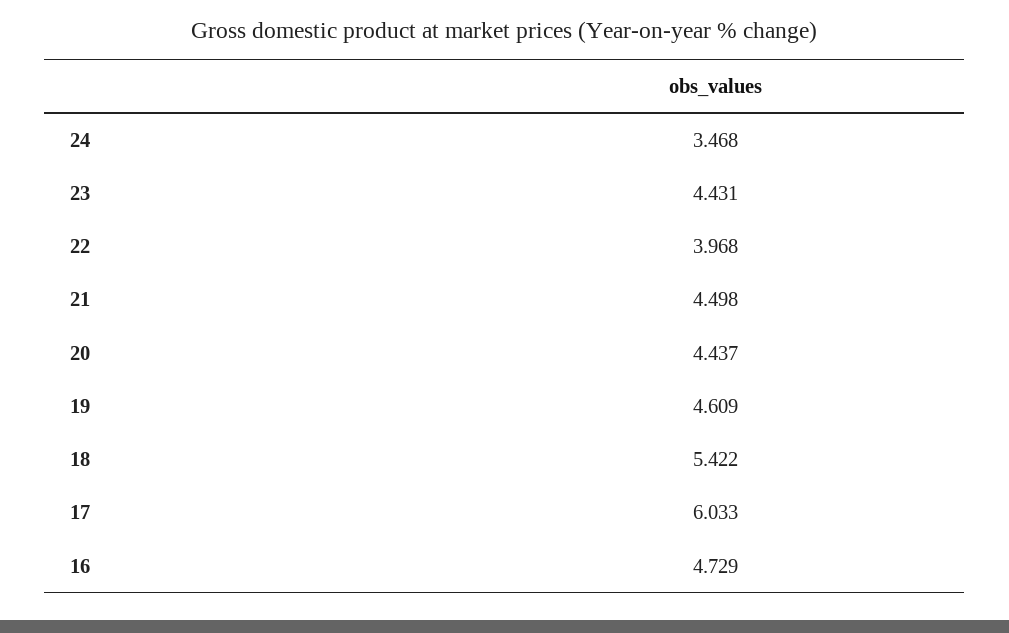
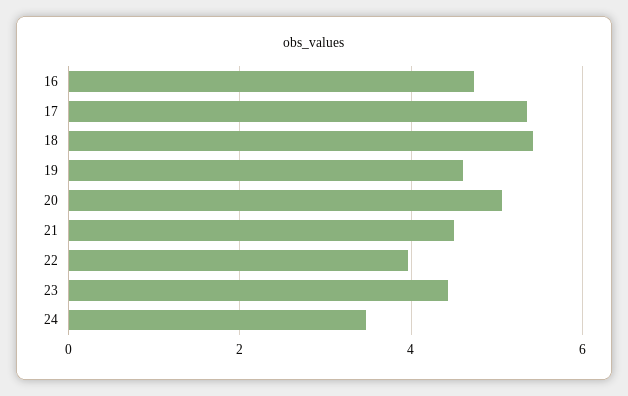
  {
    "24": 3.468,
    "23": 4.431,
    "22": 3.968,
    "21": 4.498,
-   "20": 4.437,
+   "20": 5,
    "19": 4.609,
    "18": 5.422,
-   "17": 6.033,
+   "17": 5.4,
    "16": 4.729
  }

